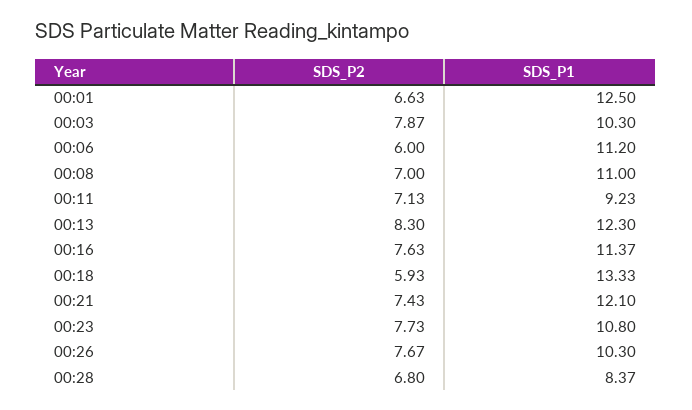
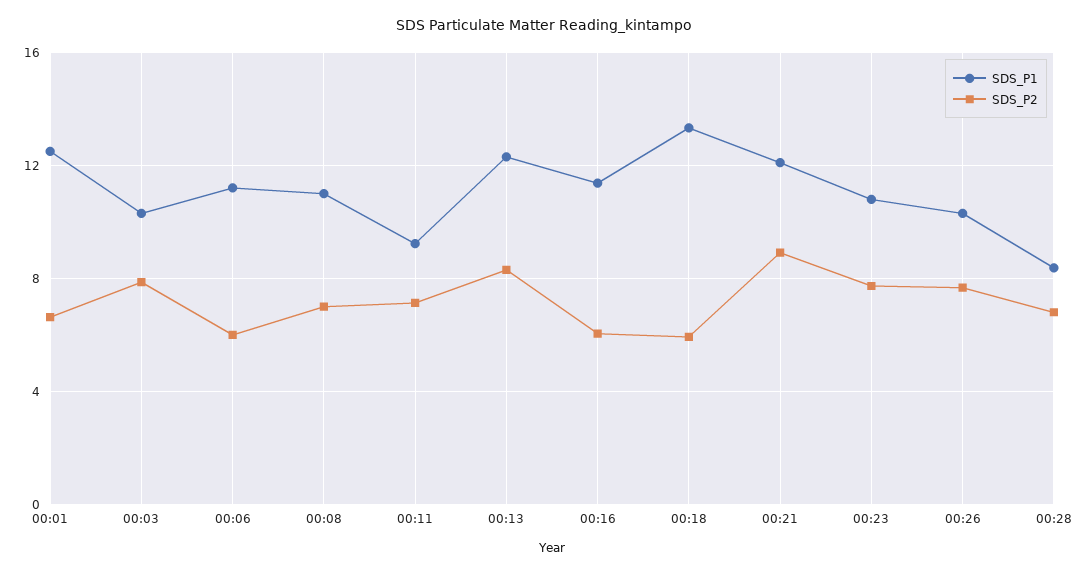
  {
    "SDS_P2": {
      "00:01": 6.63,
      "00:03": 7.87,
      "00:06": 6,
      "00:08": 7,
      "00:11": 7.13,
      "00:13": 8.3,
-     "00:16": 7.63,
+     "00:16": 6,
      "00:18": 5.93,
-     "00:21": 7.43,
+     "00:21": 9,
      "00:23": 7.73,
      "00:26": 7.67,
      "00:28": 6.8
    },
    "SDS_P1": {
      "00:01": 12.5,
      "00:03": 10.3,
      "00:06": 11.2,
      "00:08": 11,
      "00:11": 9.23,
      "00:13": 12.3,
      "00:16": 11.37,
      "00:18": 13.33,
      "00:21": 12.1,
      "00:23": 10.8,
      "00:26": 10.3,
      "00:28": 8.37
    }
  }

